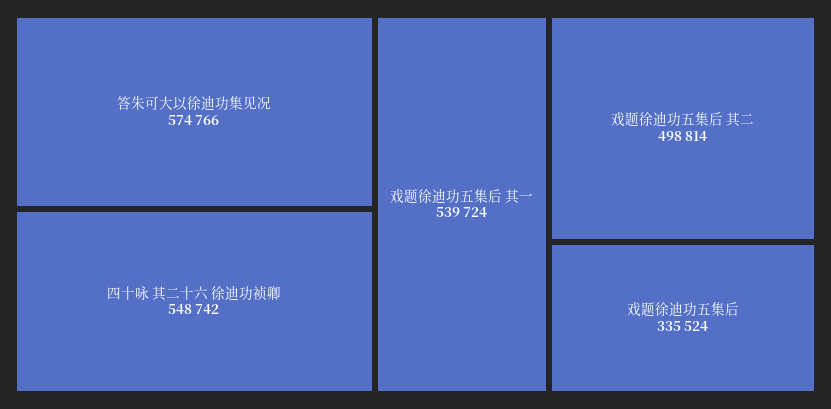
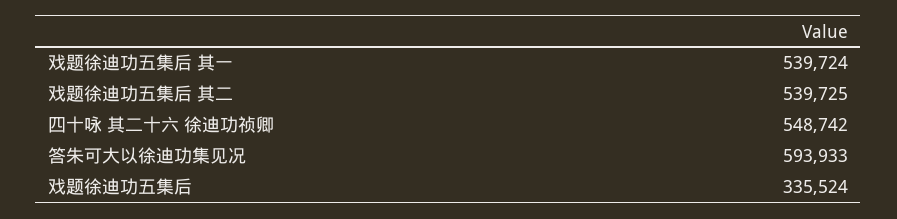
  {
-   "答朱可大以徐迪功集见况": 574766,
+   "答朱可大以徐迪功集见况": 593933,
    "四十咏 其二十六 徐迪功祯卿": 548742,
    "戏题徐迪功五集后 其一": 539724,
-   "戏题徐迪功五集后 其二": 498814,
+   "戏题徐迪功五集后 其二": 539725,
    "戏题徐迪功五集后": 335524
  }

